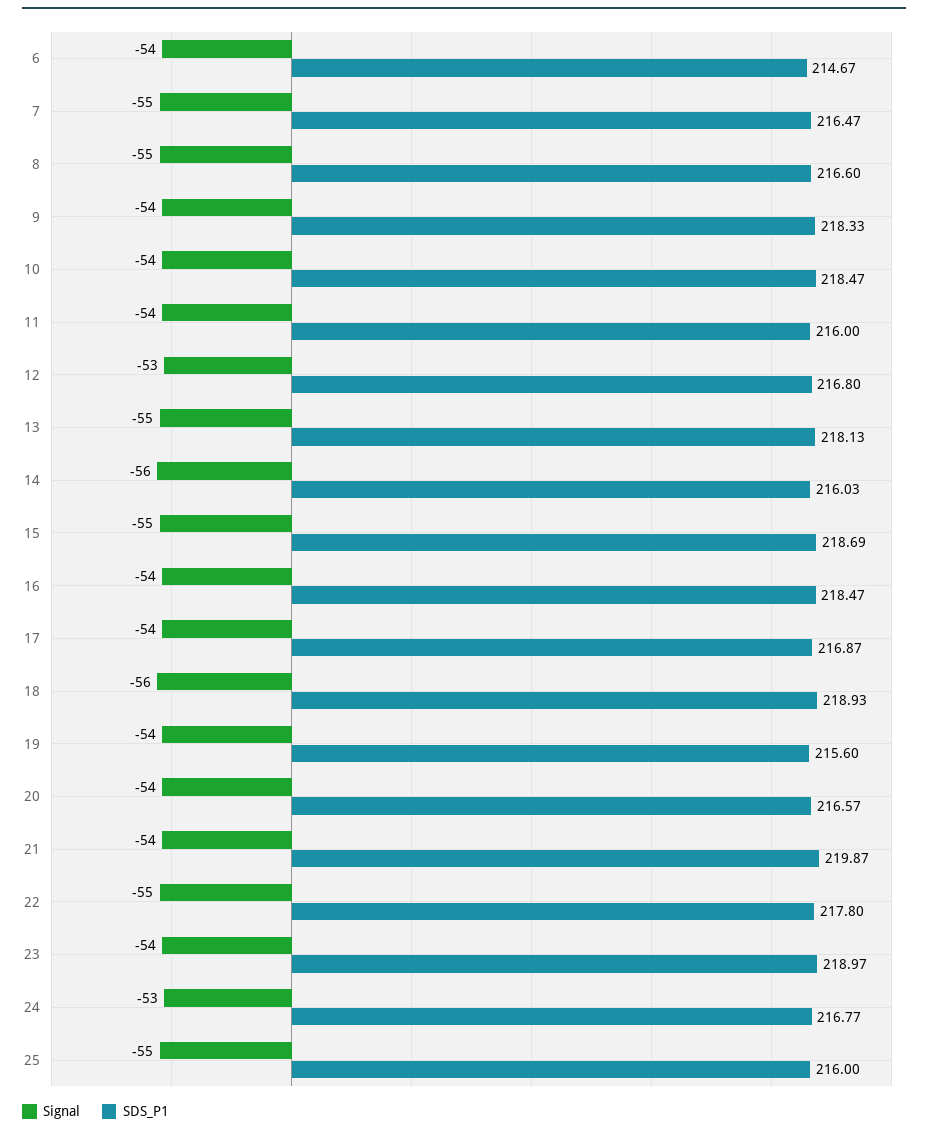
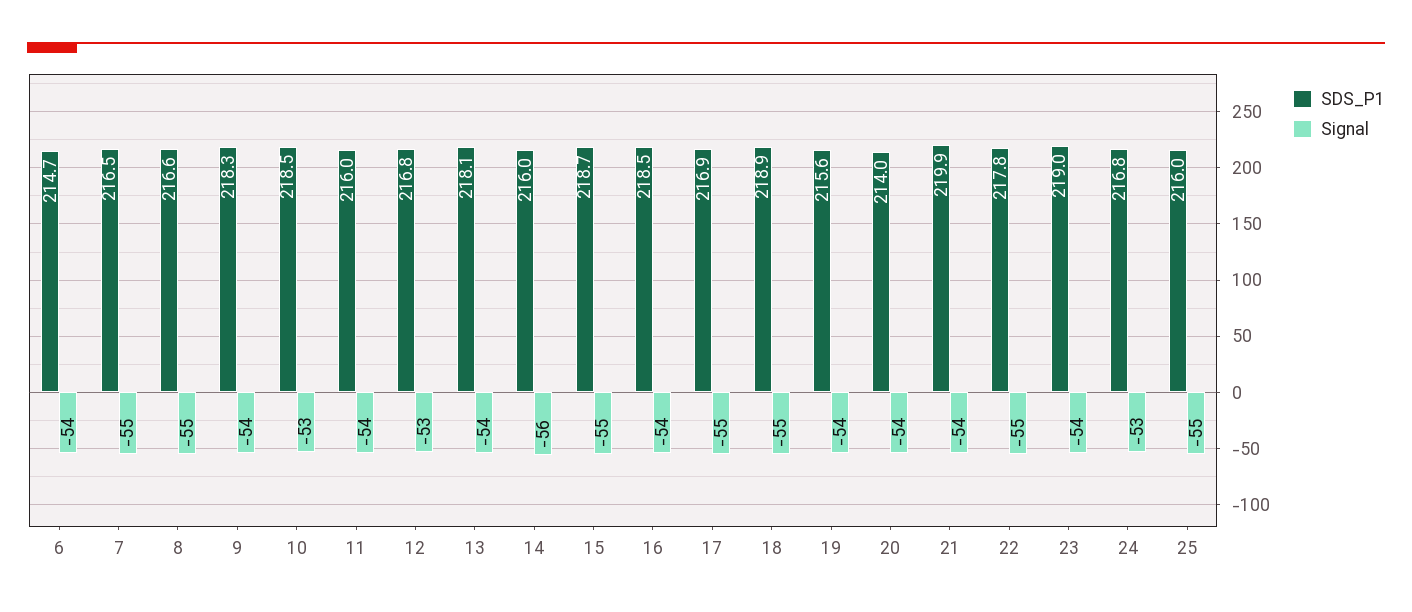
  {
    "Signal": {
      "6": -54,
      "7": -55,
      "8": -55,
      "9": -54,
-     "10": -54,
+     "10": -53,
      "11": -54,
      "12": -53,
-     "13": -55,
+     "13": -54,
      "14": -56,
      "15": -55,
      "16": -54,
-     "17": -54,
+     "17": -55,
-     "18": -56,
+     "18": -55,
      "19": -54,
      "20": -54,
      "21": -54,
      "22": -55,
      "23": -54,
      "24": -53,
      "25": -55
    },
    "SDS_P1": {
      "6": 214.67,
      "7": 216.47,
      "8": 216.6,
      "9": 218.33,
      "10": 218.47,
      "11": 216,
      "12": 216.8,
      "13": 218.13,
      "14": 216.03,
      "15": 218.69,
      "16": 218.47,
      "17": 216.87,
      "18": 218.93,
      "19": 215.6,
-     "20": 216.57,
+     "20": 214,
      "21": 219.87,
      "22": 217.8,
      "23": 218.97,
      "24": 216.77,
      "25": 216
    }
  }

